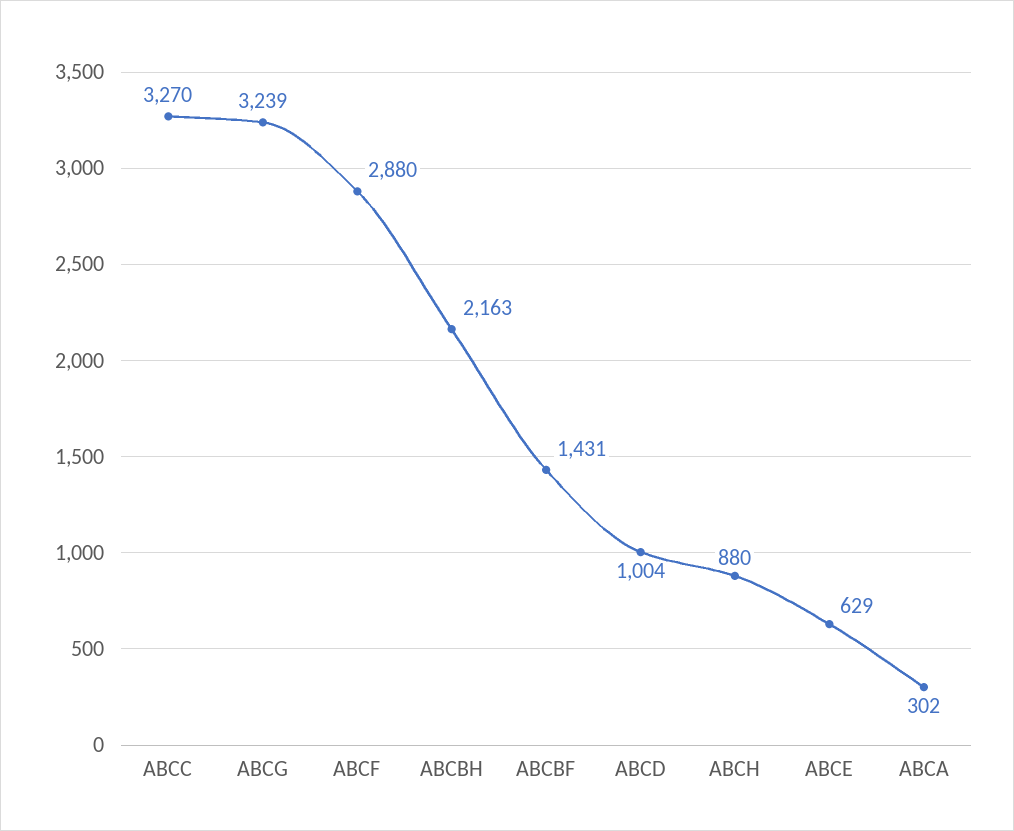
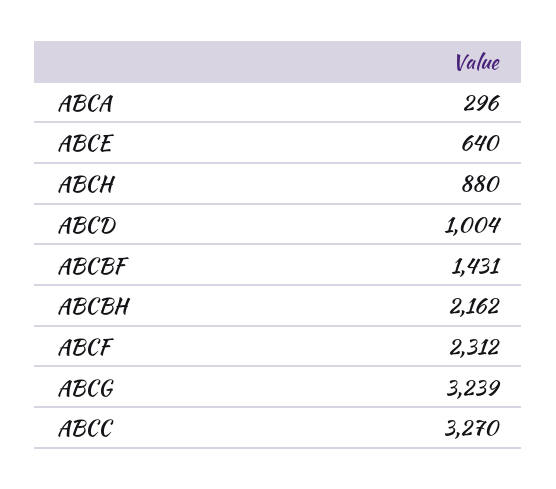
  {
    "ABCC": 3270,
    "ABCG": 3239,
-   "ABCF": 2880,
+   "ABCF": 2312,
-   "ABCBH": 2163,
+   "ABCBH": 2162,
    "ABCBF": 1431,
    "ABCD": 1004,
    "ABCH": 880,
-   "ABCE": 629,
+   "ABCE": 640,
-   "ABCA": 302
+   "ABCA": 296
  }

